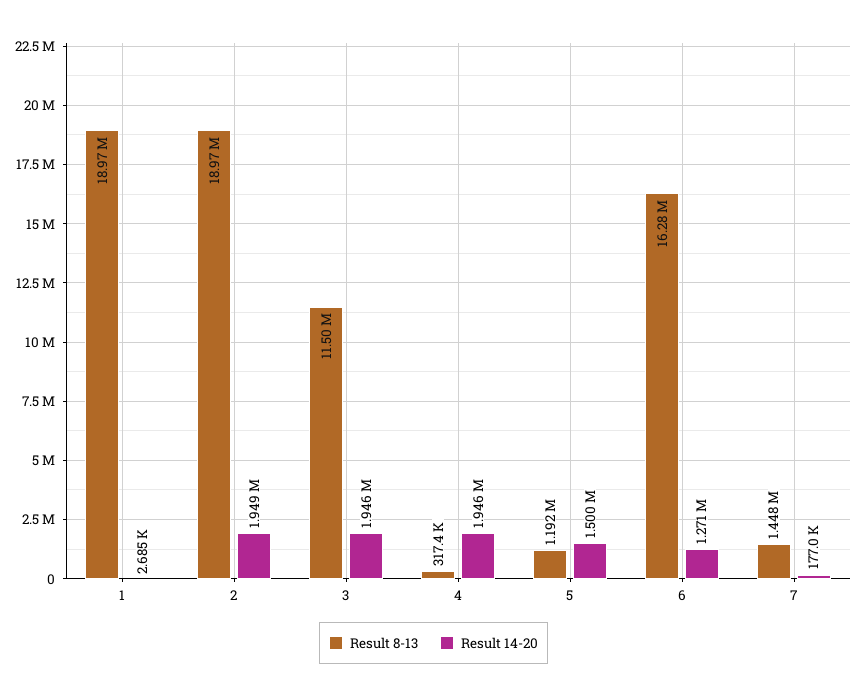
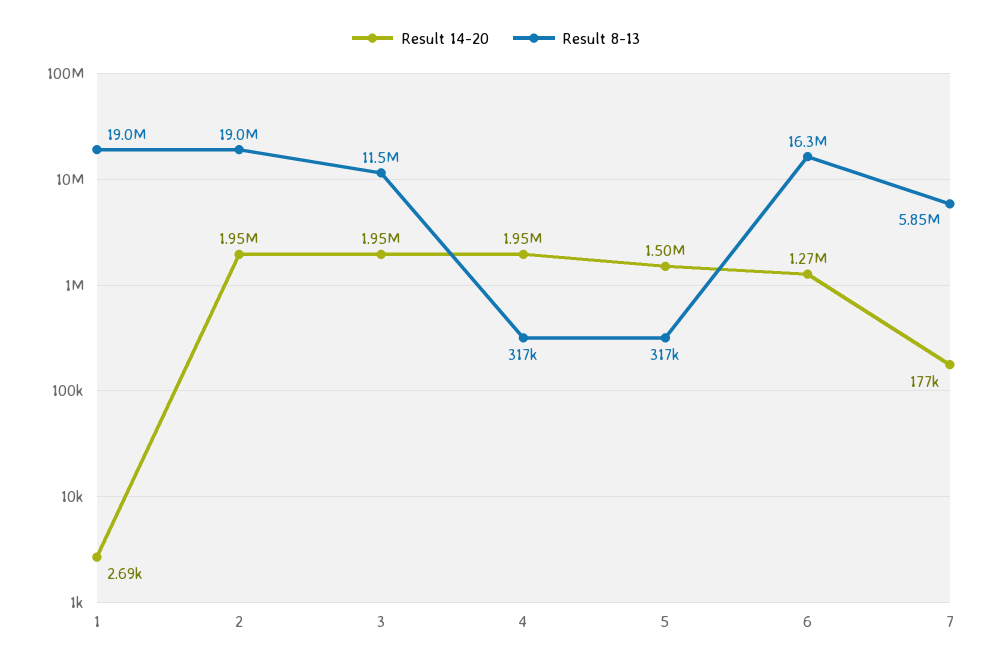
  {
    "Result 8-13": {
      "1": 18970000,
      "2": 18970000,
      "3": 11500000,
      "4": 317400,
-     "5": 1192000,
+     "5": 317000,
      "6": 16280000,
-     "7": 1448000
+     "7": 5850000
    },
    "Result 14-20": {
      "1": 2685,
      "2": 1949000,
      "3": 1946000,
      "4": 1946000,
      "5": 1500000,
      "6": 1271000,
      "7": 177000
    }
  }

